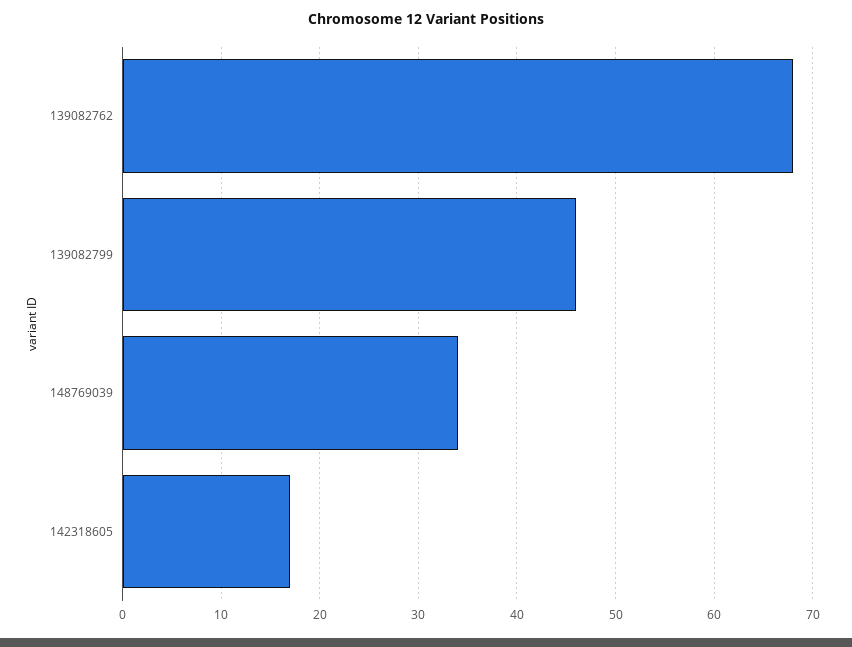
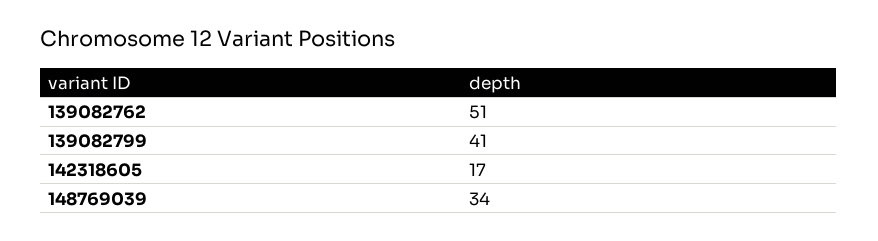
  {
-   "139082762": 68,
+   "139082762": 51,
-   "139082799": 46,
+   "139082799": 41,
    "148769039": 34,
    "142318605": 17
  }

